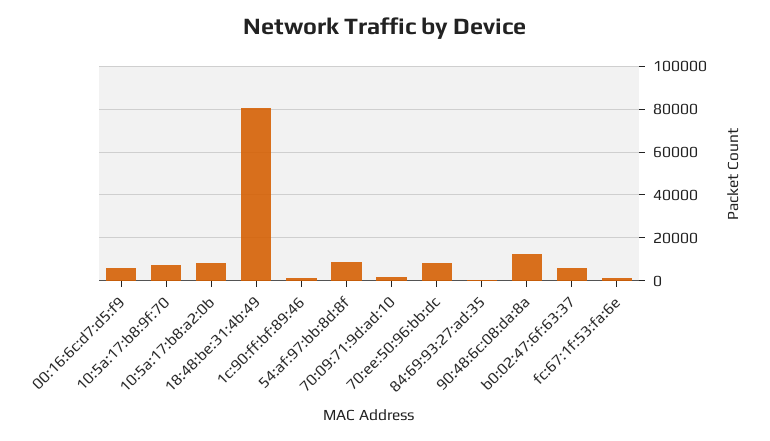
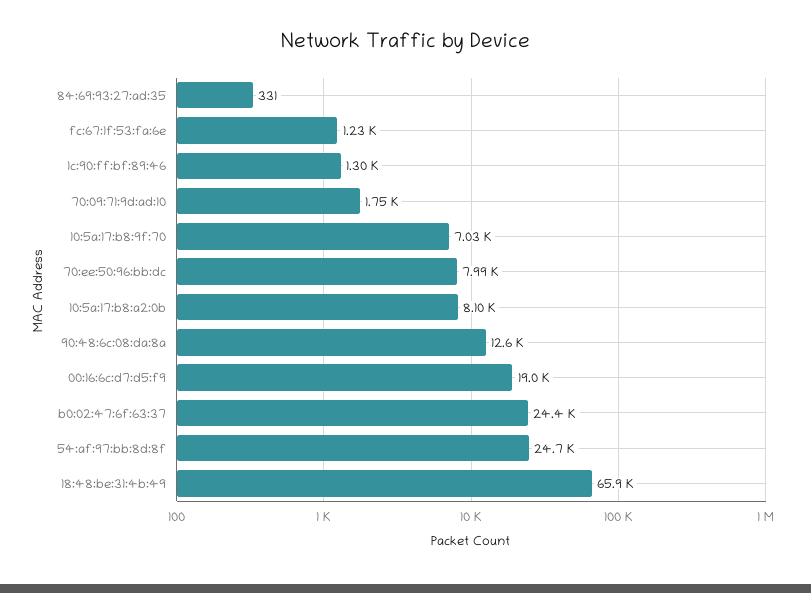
  {
-   "00:16:6c:d7:d5:f9": 5000,
+   "00:16:6c:d7:d5:f9": 19000,
    "10:5a:17:b8:9f:70": 7030,
    "10:5a:17:b8:a2:0b": 8100,
-   "18:48:be:31:4b:49": 80000,
+   "18:48:be:31:4b:49": 65900,
    "1c:90:ff:bf:89:46": 1300,
-   "54:af:97:bb:8d:8f": 10000,
+   "54:af:97:bb:8d:8f": 24700,
    "70:09:71:9d:ad:10": 1750,
    "70:ee:50:96:bb:dc": 7990,
    "84:69:93:27:ad:35": 331,
    "90:48:6c:08:da:8a": 12600,
-   "b0:02:47:6f:63:37": 5000,
+   "b0:02:47:6f:63:37": 24400,
    "fc:67:1f:53:fa:6e": 1230
  }

